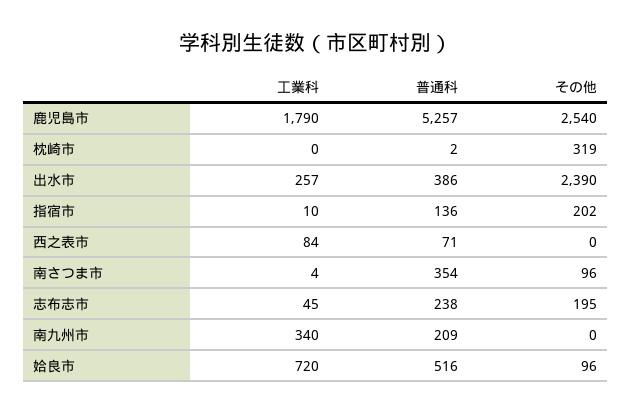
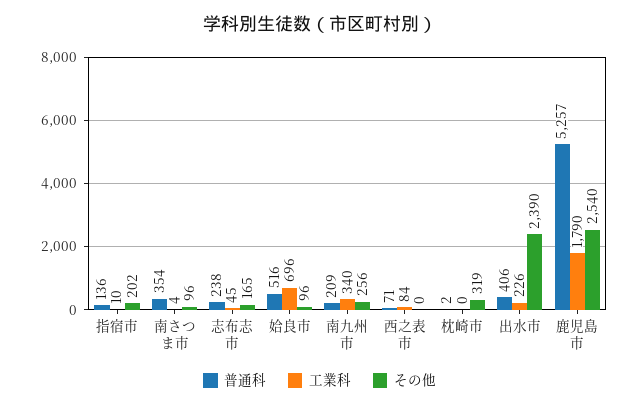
  {
    "工業科": {
      "鹿児島市": 1790,
      "枕崎市": 0,
-     "出水市": 257,
+     "出水市": 226,
      "指宿市": 10,
      "西之表市": 84,
      "南さつま市": 4,
      "志布志市": 45,
      "南九州市": 340,
-     "姶良市": 720
+     "姶良市": 696
    },
    "普通科": {
      "鹿児島市": 5257,
      "枕崎市": 2,
-     "出水市": 386,
+     "出水市": 406,
      "指宿市": 136,
      "西之表市": 71,
      "南さつま市": 354,
      "志布志市": 238,
      "南九州市": 209,
      "姶良市": 516
    },
    "その他": {
      "鹿児島市": 2540,
      "枕崎市": 319,
      "出水市": 2390,
      "指宿市": 202,
      "西之表市": 0,
      "南さつま市": 96,
-     "志布志市": 195,
+     "志布志市": 165,
-     "南九州市": 0,
+     "南九州市": 256,
      "姶良市": 96
    }
  }

